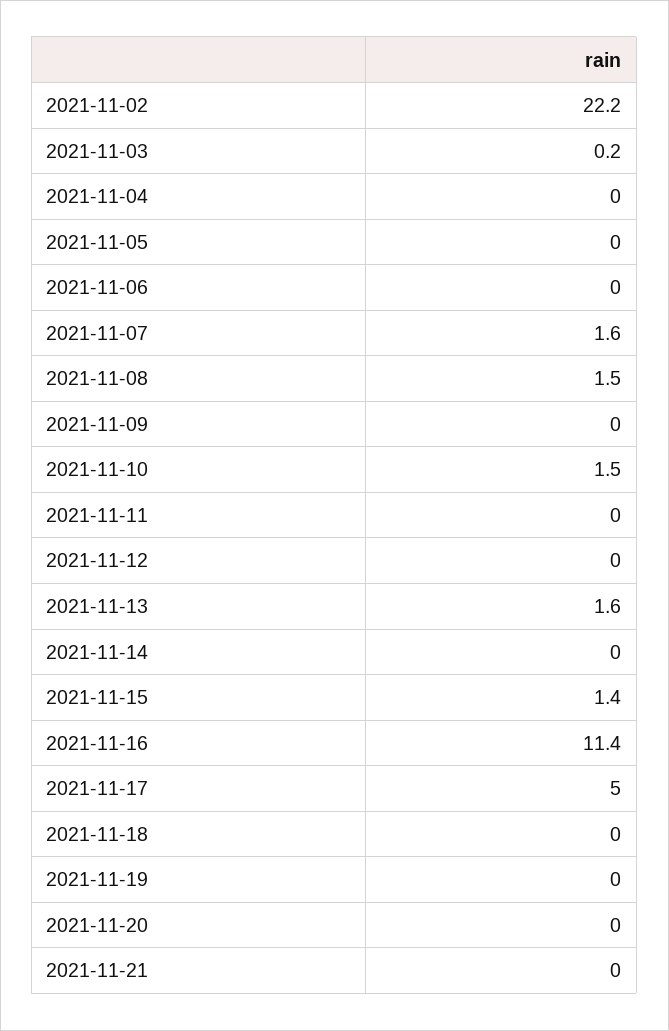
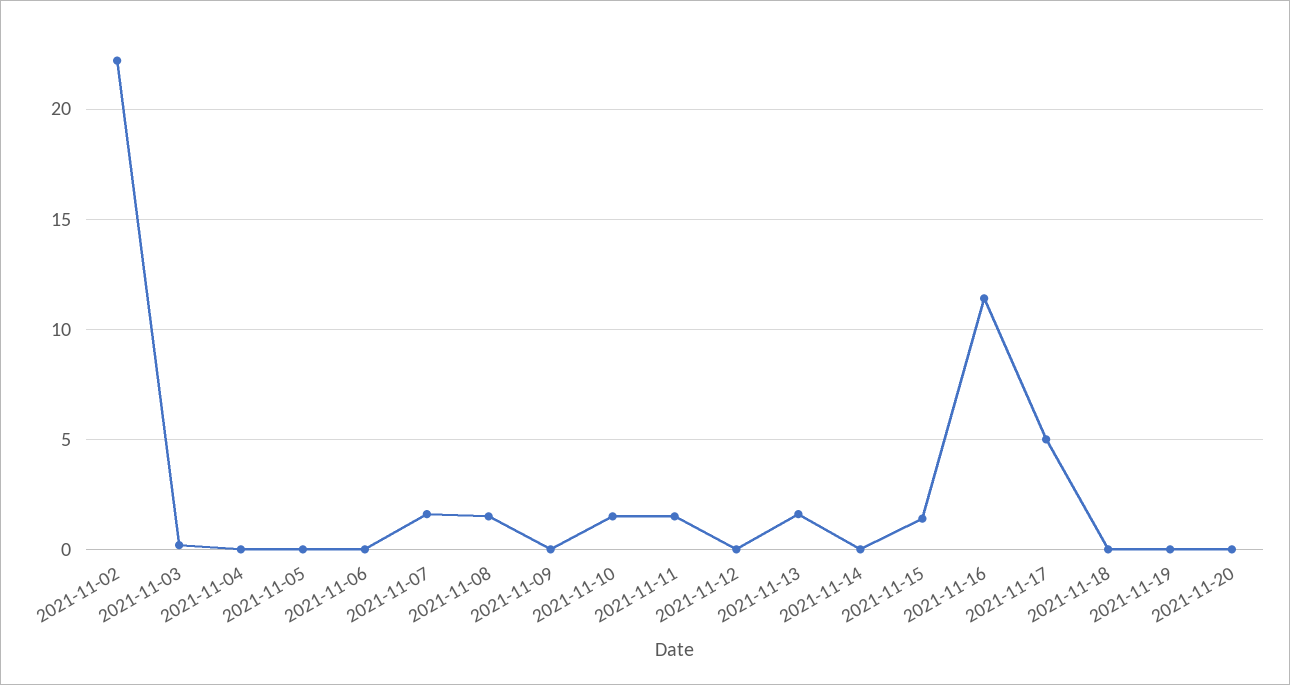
  {
    "2021-11-02": 22.2,
    "2021-11-03": 0.2,
    "2021-11-04": 0,
    "2021-11-05": 0,
    "2021-11-06": 0,
    "2021-11-07": 1.6,
    "2021-11-08": 1.5,
    "2021-11-09": 0,
    "2021-11-10": 1.5,
-   "2021-11-11": 0,
+   "2021-11-11": 1.5,
    "2021-11-12": 0,
    "2021-11-13": 1.6,
    "2021-11-14": 0,
    "2021-11-15": 1.4,
    "2021-11-16": 11.4,
    "2021-11-17": 5,
    "2021-11-18": 0,
    "2021-11-19": 0,
-   "2021-11-20": 0,
+   "2021-11-20": 0
-   "2021-11-21": 0
  }

